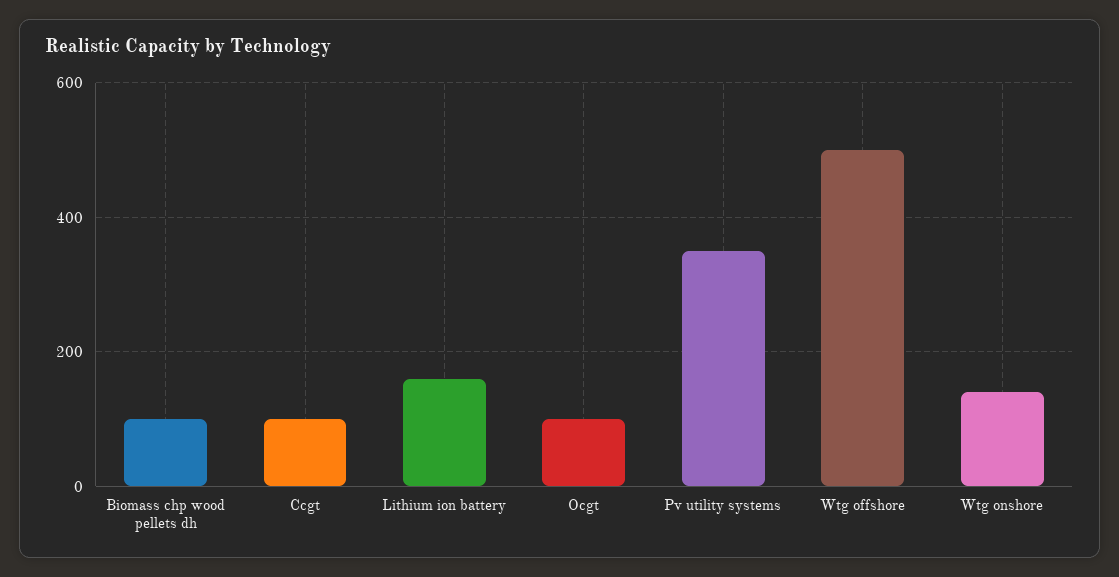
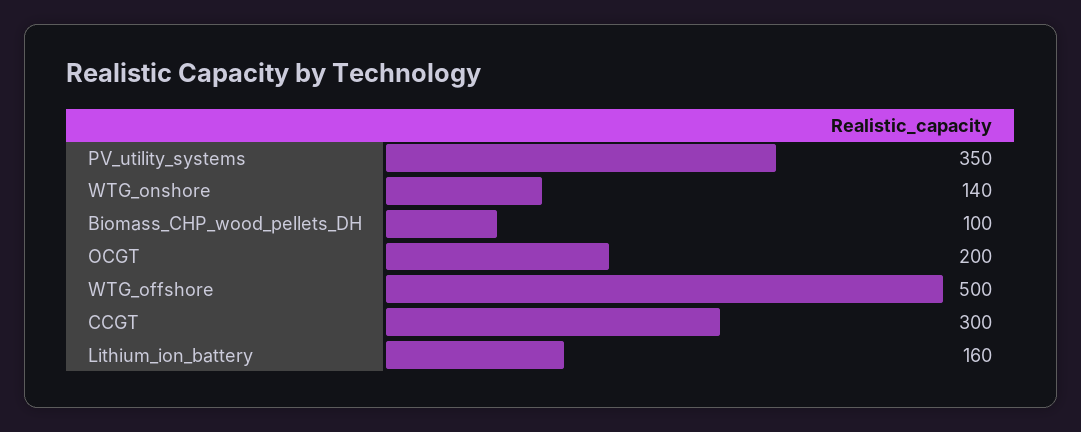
  {
    "Biomass chp wood pellets dh": 100,
-   "Ccgt": 100,
+   "Ccgt": 300,
    "Lithium ion battery": 160,
-   "Ocgt": 100,
+   "Ocgt": 200,
    "Pv utility systems": 350,
    "Wtg offshore": 500,
    "Wtg onshore": 140
  }

